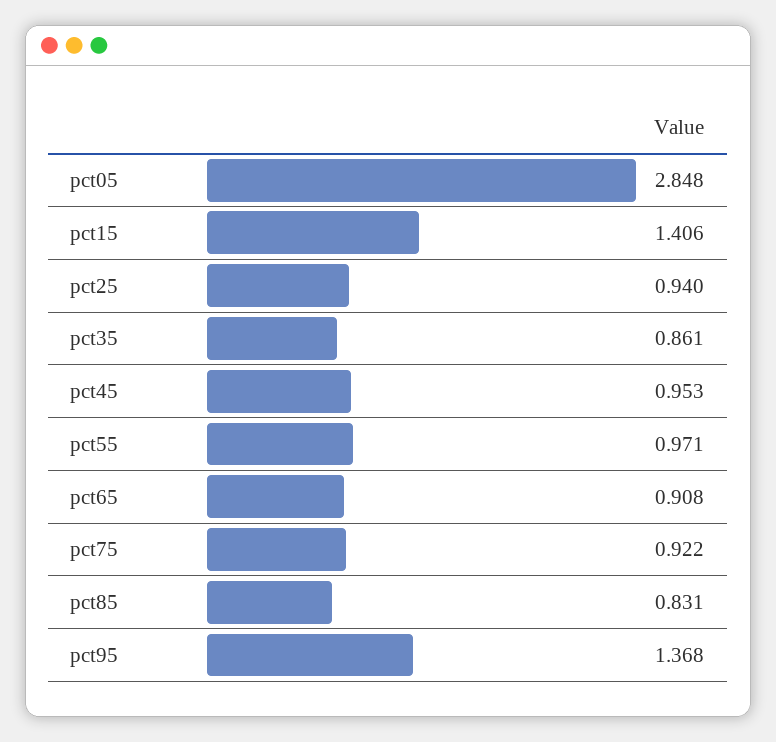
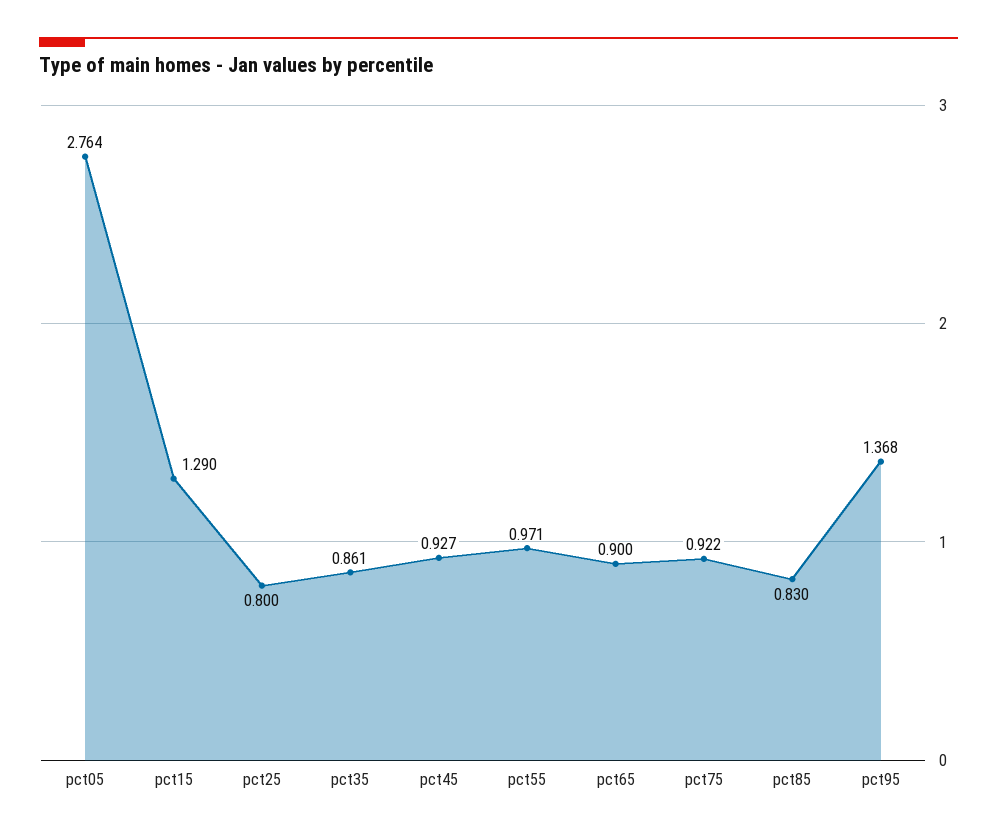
  {
-   "pct05": 2.848,
+   "pct05": 2.764,
-   "pct15": 1.406,
+   "pct15": 1.29,
-   "pct25": 0.94,
+   "pct25": 0.8,
    "pct35": 0.861,
-   "pct45": 0.953,
+   "pct45": 0.927,
    "pct55": 0.971,
-   "pct65": 0.908,
+   "pct65": 0.9,
    "pct75": 0.922,
-   "pct85": 0.831,
+   "pct85": 0.83,
    "pct95": 1.368
  }

